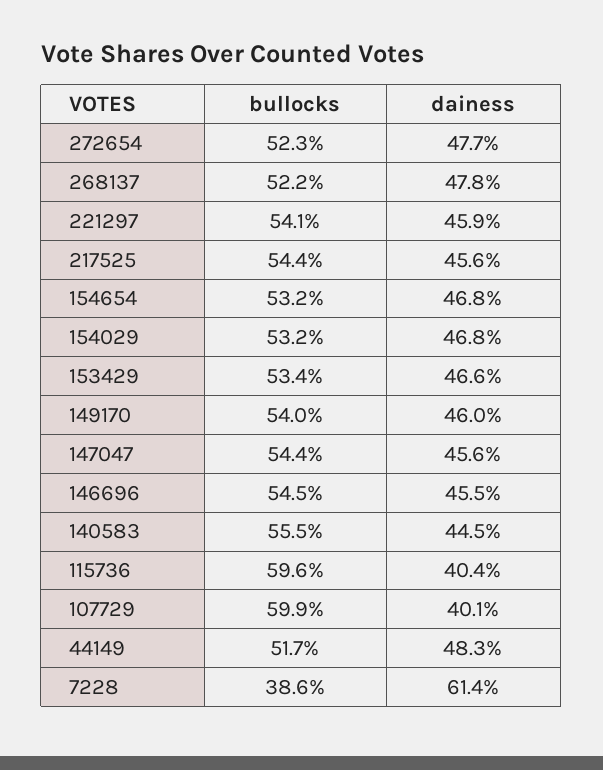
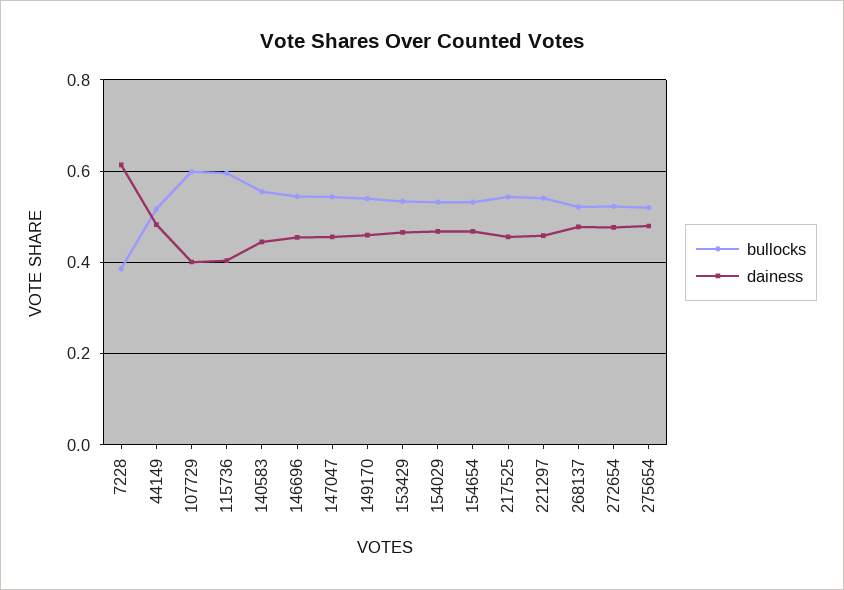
  {
    "bullocks": {
      "272654": 0.523,
      "268137": 0.522,
      "221297": 0.541,
      "217525": 0.544,
      "154654": 0.532,
      "154029": 0.532,
      "153429": 0.534,
      "149170": 0.54,
      "147047": 0.544,
      "146696": 0.545,
      "140583": 0.555,
      "115736": 0.596,
      "107729": 0.599,
      "44149": 0.517,
-     "7228": 0.386
+     "7228": 0.386,
+     "275654": 0.52
    },
    "dainess": {
      "272654": 0.477,
      "268137": 0.478,
      "221297": 0.459,
      "217525": 0.456,
      "154654": 0.468,
      "154029": 0.468,
      "153429": 0.466,
      "149170": 0.46,
      "147047": 0.456,
      "146696": 0.455,
      "140583": 0.445,
      "115736": 0.404,
      "107729": 0.401,
      "44149": 0.483,
-     "7228": 0.614
+     "7228": 0.614,
+     "275654": 0.48
    }
  }

